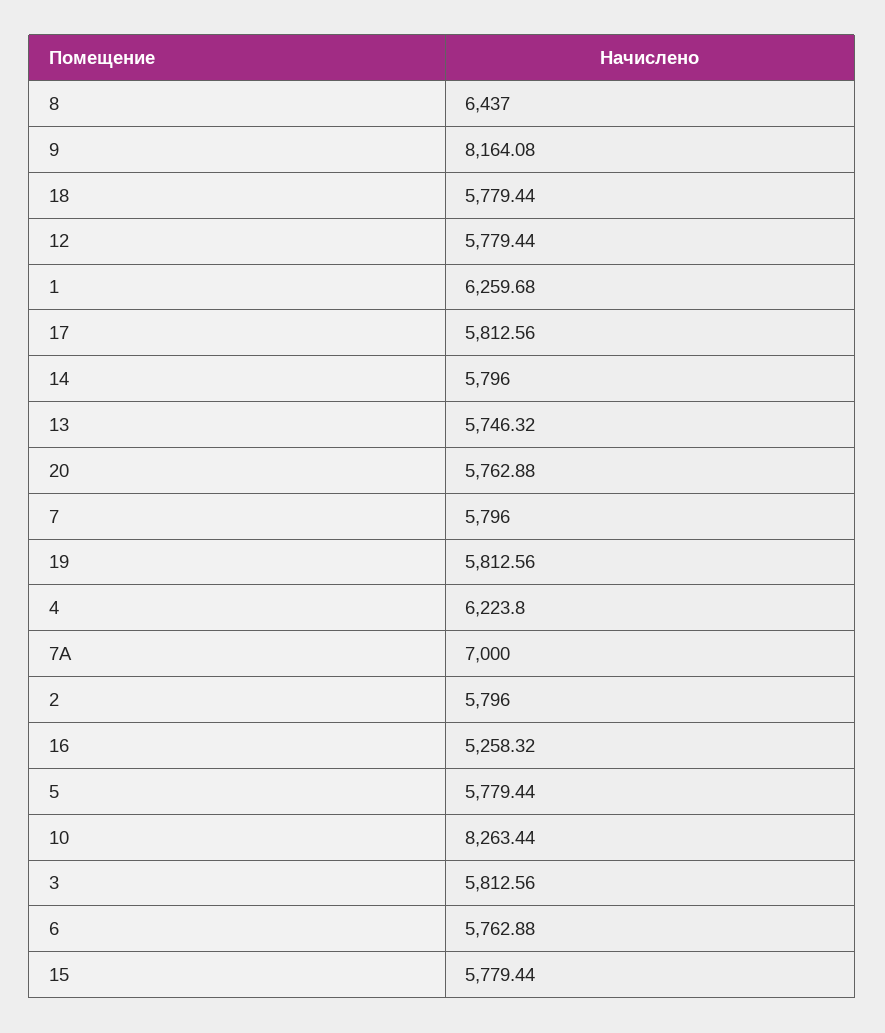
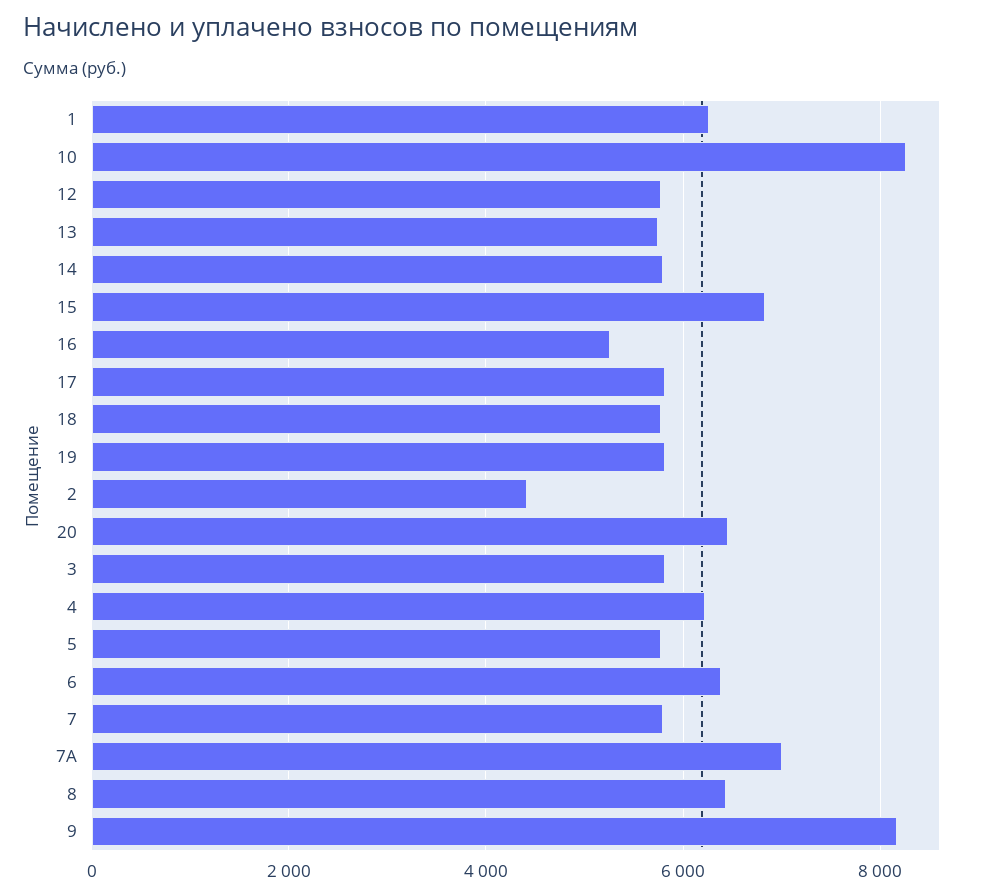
  {
    "8": 6437,
    "9": 8164.08,
    "18": 5779.44,
    "12": 5779.44,
    "1": 6259.68,
    "17": 5812.56,
    "14": 5796,
    "13": 5746.32,
-   "20": 5762.88,
+   "20": 6400,
    "7": 5796,
    "19": 5812.56,
    "4": 6223.8,
    "7А": 7000,
-   "2": 5796,
+   "2": 4400,
    "16": 5258.32,
    "5": 5779.44,
    "10": 8263.44,
    "3": 5812.56,
-   "6": 5762.88,
+   "6": 6400,
-   "15": 5779.44
+   "15": 6800
  }

